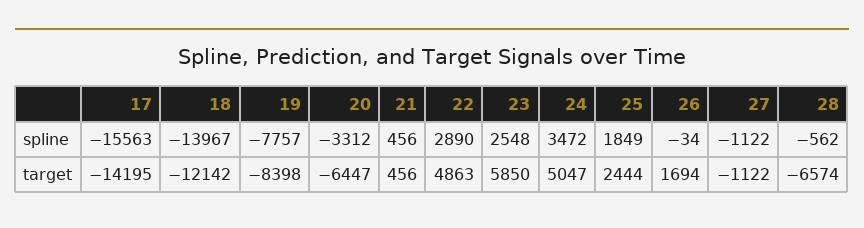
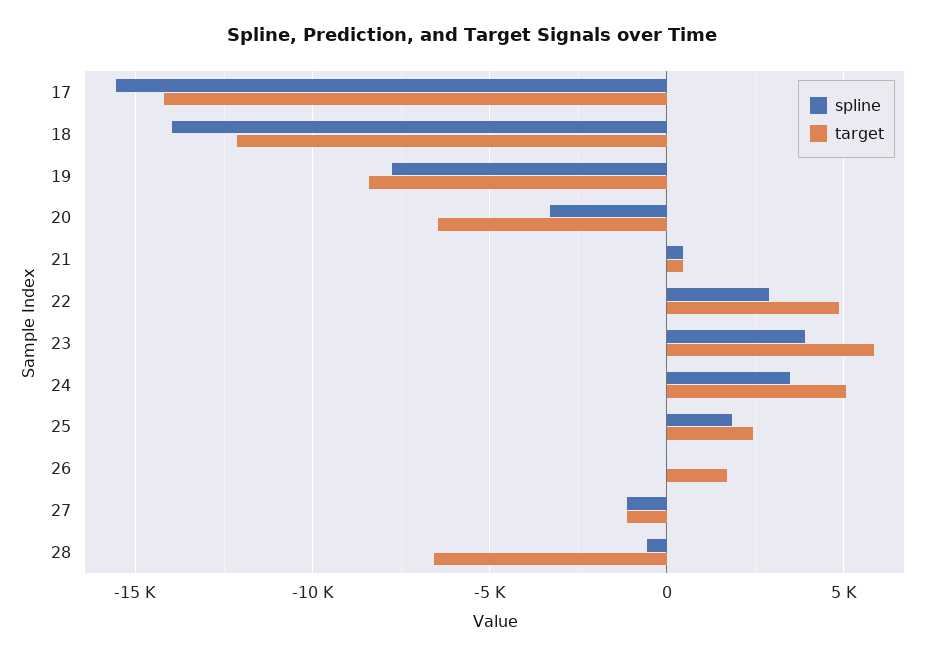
  {
    "spline": {
      "17": -15563,
      "18": -13967,
      "19": -7757,
      "20": -3312,
      "21": 456,
      "22": 2890,
-     "23": 2548,
+     "23": 4000,
      "24": 3472,
      "25": 1849,
      "26": -34,
      "27": -1122,
      "28": -562
    },
    "target": {
      "17": -14195,
      "18": -12142,
      "19": -8398,
      "20": -6447,
      "21": 456,
      "22": 4863,
      "23": 5850,
      "24": 5047,
      "25": 2444,
      "26": 1694,
      "27": -1122,
      "28": -6574
    }
  }

